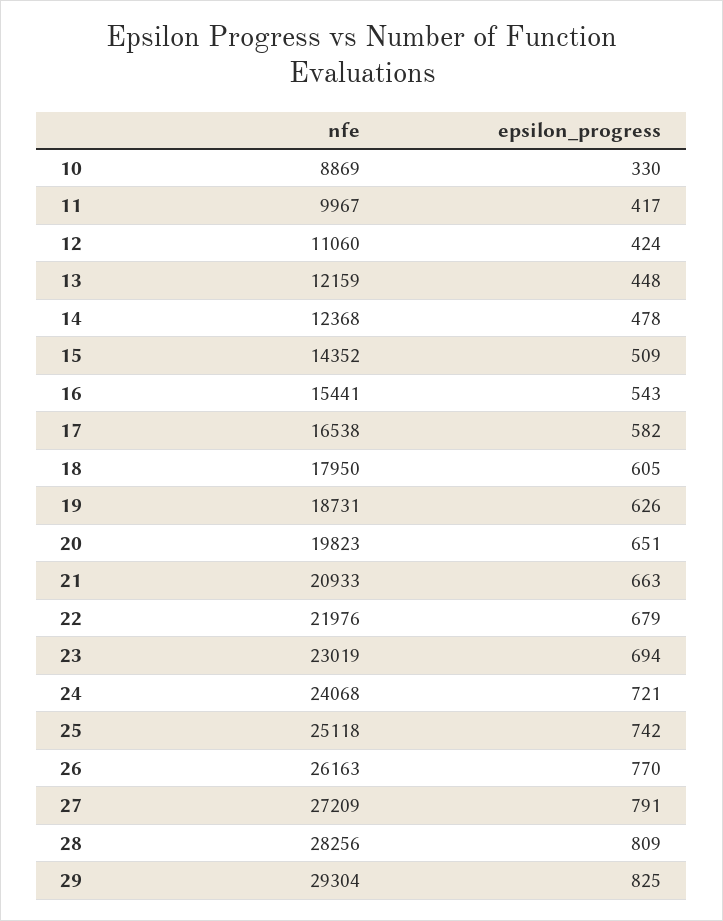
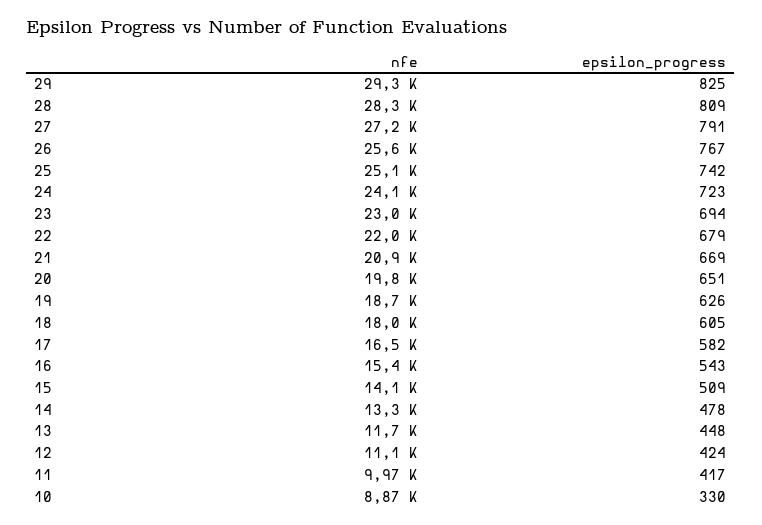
  {
    "nfe": {
      "10": 8869,
      "11": 9967,
      "12": 11060,
-     "13": 12159,
+     "13": 11700,
-     "14": 12368,
+     "14": 13300,
-     "15": 14352,
+     "15": 14100,
      "16": 15441,
      "17": 16538,
      "18": 17950,
      "19": 18731,
      "20": 19823,
      "21": 20933,
      "22": 21976,
      "23": 23019,
      "24": 24068,
      "25": 25118,
-     "26": 26163,
+     "26": 25600,
      "27": 27209,
      "28": 28256,
      "29": 29304
    },
    "epsilon_progress": {
      "10": 330,
      "11": 417,
      "12": 424,
      "13": 448,
      "14": 478,
      "15": 509,
      "16": 543,
      "17": 582,
      "18": 605,
      "19": 626,
      "20": 651,
-     "21": 663,
+     "21": 669,
      "22": 679,
      "23": 694,
-     "24": 721,
+     "24": 723,
      "25": 742,
-     "26": 770,
+     "26": 767,
      "27": 791,
      "28": 809,
      "29": 825
    }
  }

